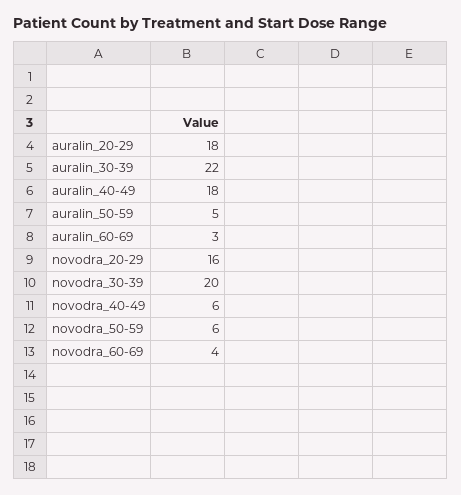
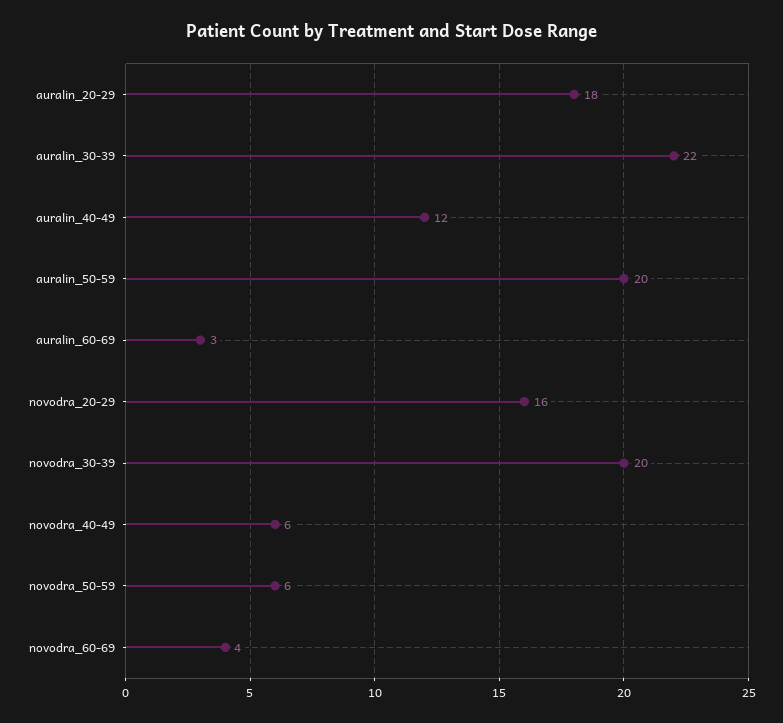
  {
    "auralin_20-29": 18,
    "auralin_30-39": 22,
-   "auralin_40-49": 18,
+   "auralin_40-49": 12,
-   "auralin_50-59": 5,
+   "auralin_50-59": 20,
    "auralin_60-69": 3,
    "novodra_20-29": 16,
    "novodra_30-39": 20,
    "novodra_40-49": 6,
    "novodra_50-59": 6,
    "novodra_60-69": 4
  }

